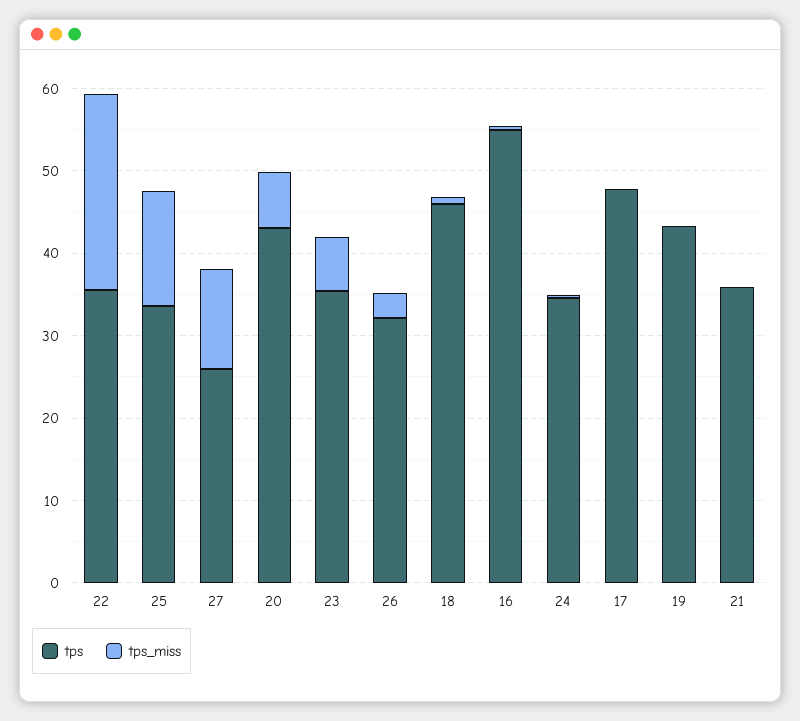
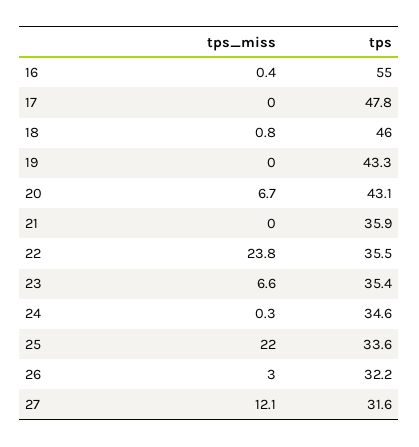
  {
    "tps": {
      "22": 35.5,
      "25": 33.6,
-     "27": 26,
+     "27": 31.6,
      "20": 43.1,
      "23": 35.4,
      "26": 32.2,
      "18": 46,
      "16": 55,
      "24": 34.6,
      "17": 47.8,
      "19": 43.3,
      "21": 35.9
    },
    "tps_miss": {
      "22": 23.8,
-     "25": 14,
+     "25": 22,
      "27": 12.1,
      "20": 6.7,
      "23": 6.6,
      "26": 3,
      "18": 0.8,
      "16": 0.4,
      "24": 0.3,
      "17": 0,
      "19": 0,
      "21": 0
    }
  }

